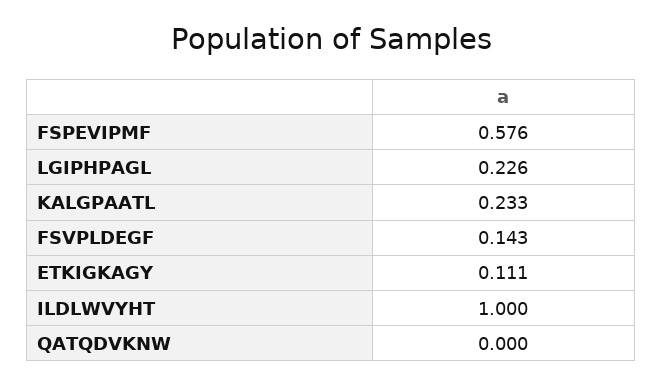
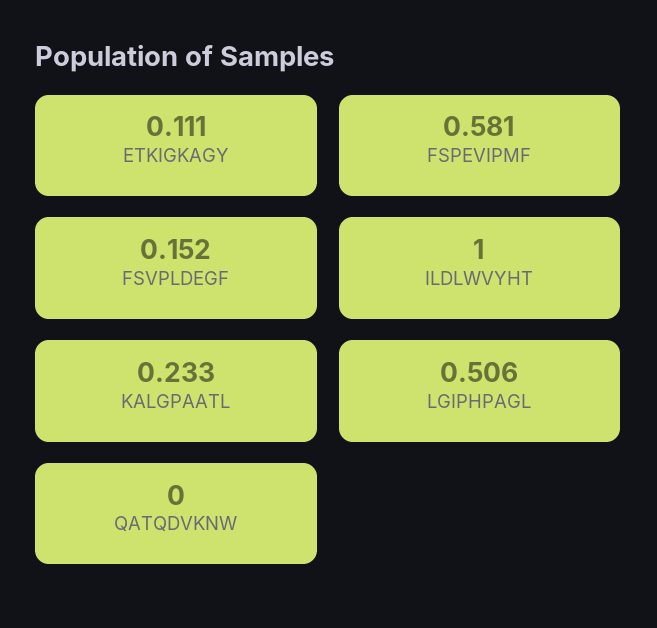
  {
-   "FSPEVIPMF": 0.576,
+   "FSPEVIPMF": 0.581,
-   "LGIPHPAGL": 0.226,
+   "LGIPHPAGL": 0.506,
    "KALGPAATL": 0.233,
-   "FSVPLDEGF": 0.143,
+   "FSVPLDEGF": 0.152,
    "ETKIGKAGY": 0.111,
    "ILDLWVYHT": 1,
    "QATQDVKNW": 0
  }

